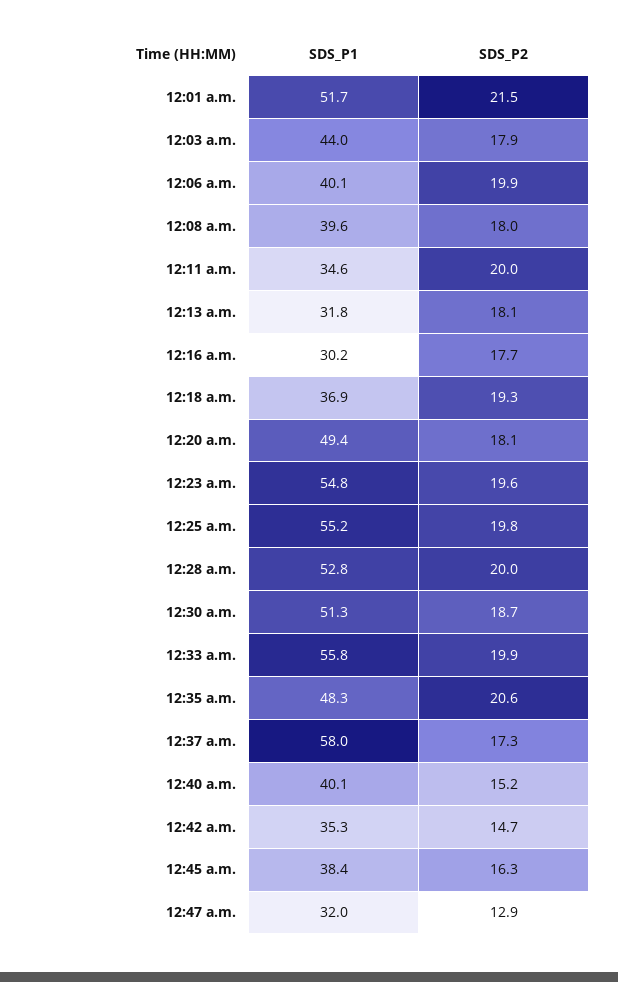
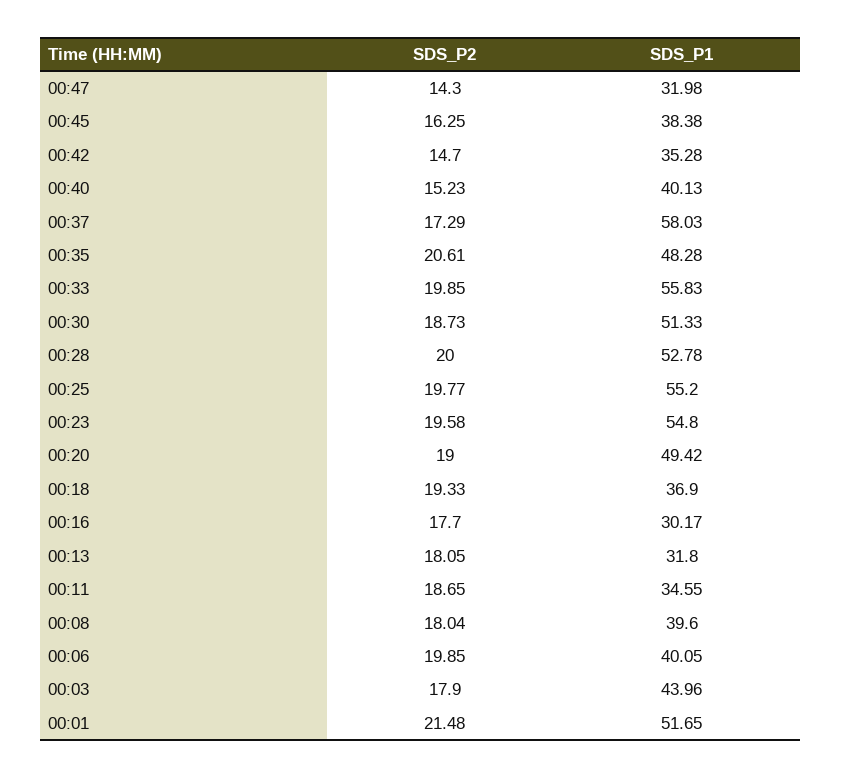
  {
    "SDS_P1": {
      "12:01 a.m.": 51.65,
      "12:03 a.m.": 43.96,
      "12:06 a.m.": 40.05,
      "12:08 a.m.": 39.6,
      "12:11 a.m.": 34.55,
      "12:13 a.m.": 31.8,
      "12:16 a.m.": 30.17,
      "12:18 a.m.": 36.9,
      "12:20 a.m.": 49.42,
      "12:23 a.m.": 54.8,
      "12:25 a.m.": 55.2,
      "12:28 a.m.": 52.78,
      "12:30 a.m.": 51.33,
      "12:33 a.m.": 55.83,
      "12:35 a.m.": 48.28,
      "12:37 a.m.": 58.03,
      "12:40 a.m.": 40.13,
      "12:42 a.m.": 35.28,
      "12:45 a.m.": 38.38,
      "12:47 a.m.": 31.98
    },
    "SDS_P2": {
      "12:01 a.m.": 21.48,
      "12:03 a.m.": 17.9,
      "12:06 a.m.": 19.85,
      "12:08 a.m.": 18.04,
-     "12:11 a.m.": 20,
+     "12:11 a.m.": 18.65,
      "12:13 a.m.": 18.05,
      "12:16 a.m.": 17.7,
      "12:18 a.m.": 19.33,
-     "12:20 a.m.": 18.1,
+     "12:20 a.m.": 19,
      "12:23 a.m.": 19.58,
      "12:25 a.m.": 19.77,
      "12:28 a.m.": 20,
      "12:30 a.m.": 18.73,
      "12:33 a.m.": 19.85,
      "12:35 a.m.": 20.61,
      "12:37 a.m.": 17.29,
      "12:40 a.m.": 15.23,
      "12:42 a.m.": 14.7,
      "12:45 a.m.": 16.25,
-     "12:47 a.m.": 12.9
+     "12:47 a.m.": 14.3
    }
  }

